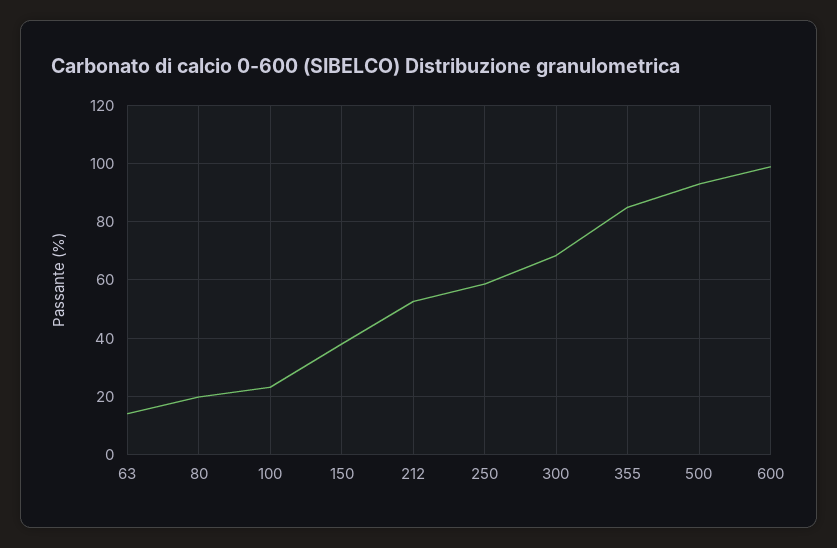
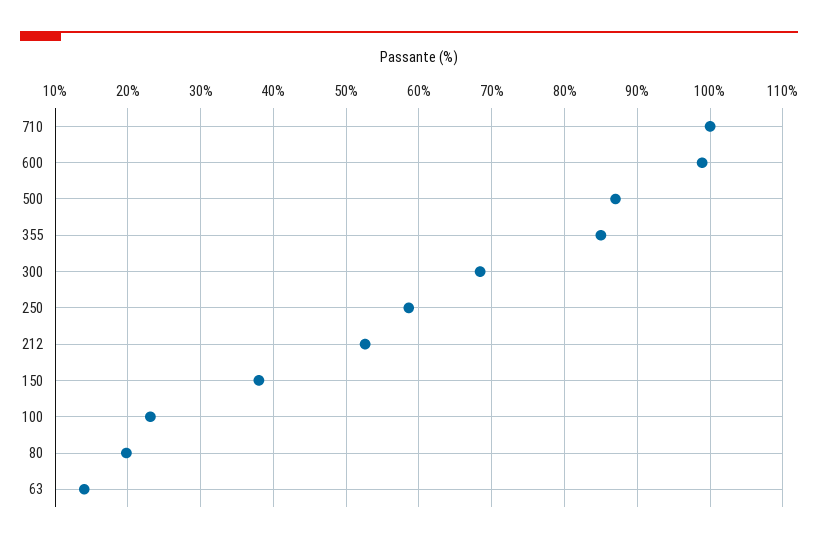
  {
    "63": 14,
    "80": 20,
    "100": 23,
    "150": 38,
    "212": 53,
    "250": 59,
    "300": 68,
    "355": 85,
-   "500": 92.5,
+   "500": 87,
-   "600": 99
+   "600": 99,
+   "710": 100
  }

